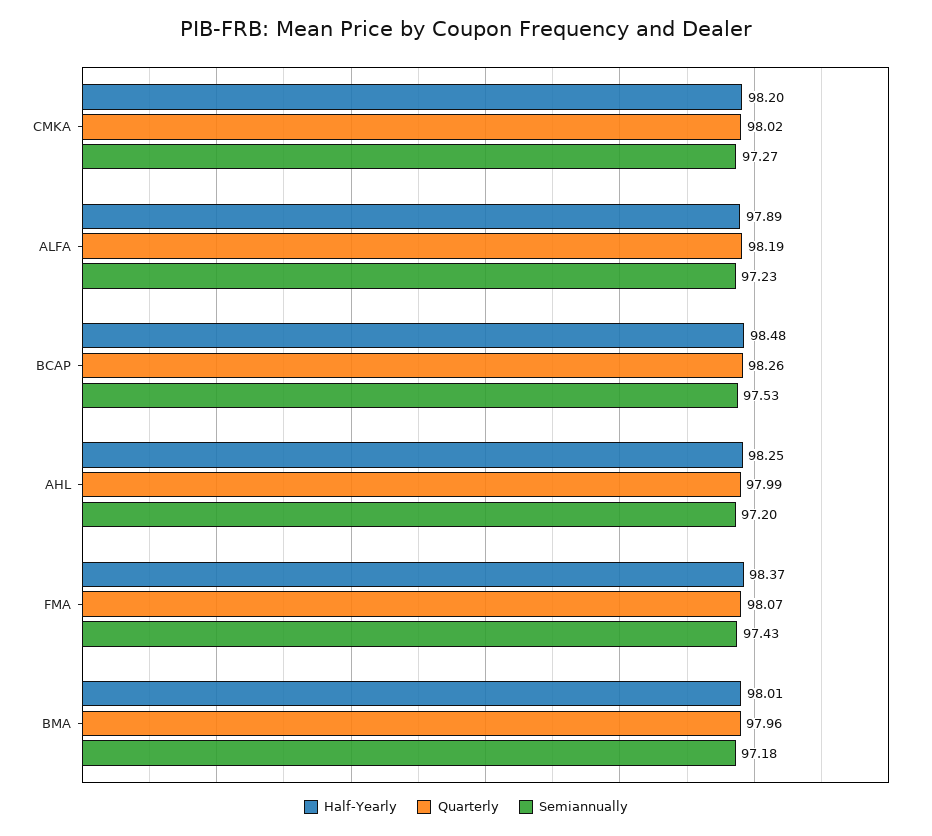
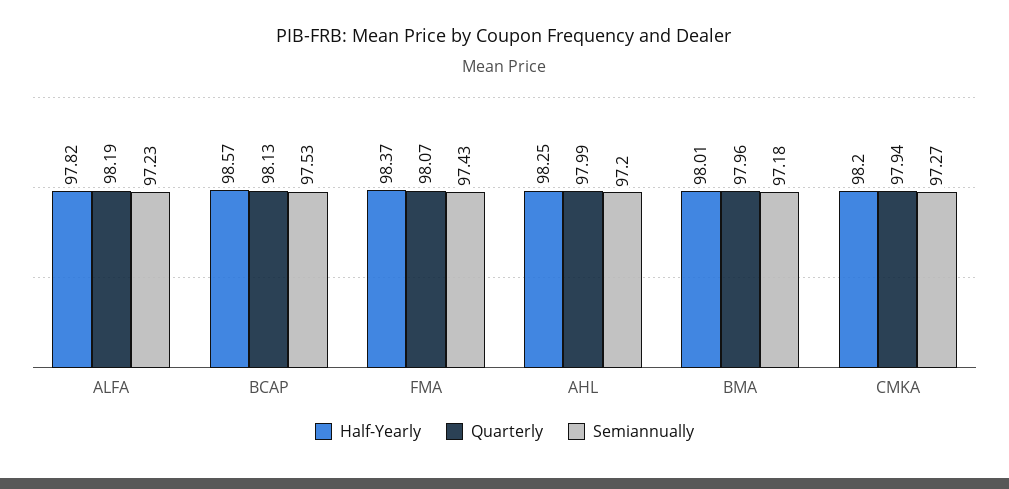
  {
    "Half-Yearly": {
      "CMKA": 98.2,
-     "ALFA": 97.89,
+     "ALFA": 97.82,
-     "BCAP": 98.48,
+     "BCAP": 98.57,
      "AHL": 98.25,
      "FMA": 98.37,
      "BMA": 98.01
    },
    "Quarterly": {
-     "CMKA": 98.02,
+     "CMKA": 97.94,
      "ALFA": 98.19,
-     "BCAP": 98.26,
+     "BCAP": 98.13,
      "AHL": 97.99,
      "FMA": 98.07,
      "BMA": 97.96
    },
    "Semiannually": {
      "CMKA": 97.27,
      "ALFA": 97.23,
      "BCAP": 97.53,
      "AHL": 97.2,
      "FMA": 97.43,
      "BMA": 97.18
    }
  }

